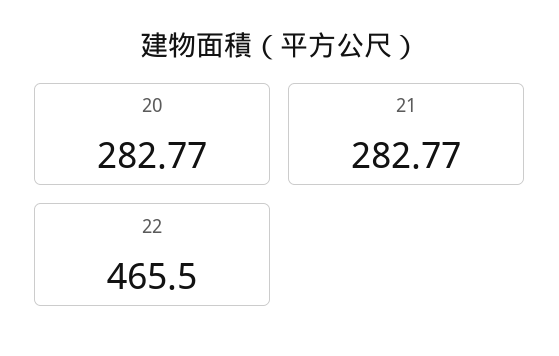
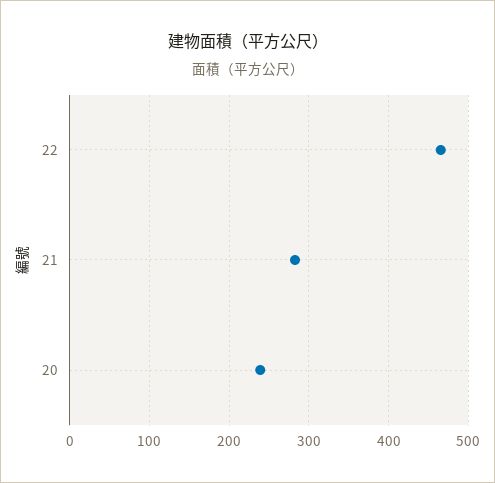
  {
-   "20": 282.77,
+   "20": 240,
    "21": 282.77,
    "22": 465.5
  }

